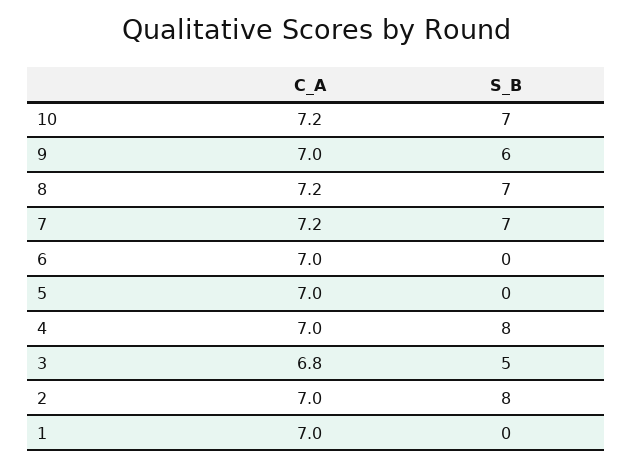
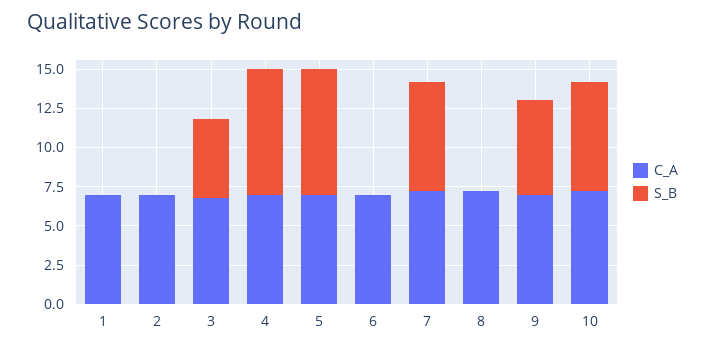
  {
    "C_A": {
      "10": 7.2,
      "9": 7,
      "8": 7.2,
      "7": 7.2,
      "6": 7,
      "5": 7,
      "4": 7,
      "3": 6.8,
      "2": 7,
      "1": 7
    },
    "S_B": {
      "10": 7,
      "9": 6,
-     "8": 7,
+     "8": 0,
      "7": 7,
      "6": 0,
-     "5": 0,
+     "5": 7.5,
      "4": 8,
      "3": 5,
-     "2": 8,
+     "2": 0,
      "1": 0
    }
  }

